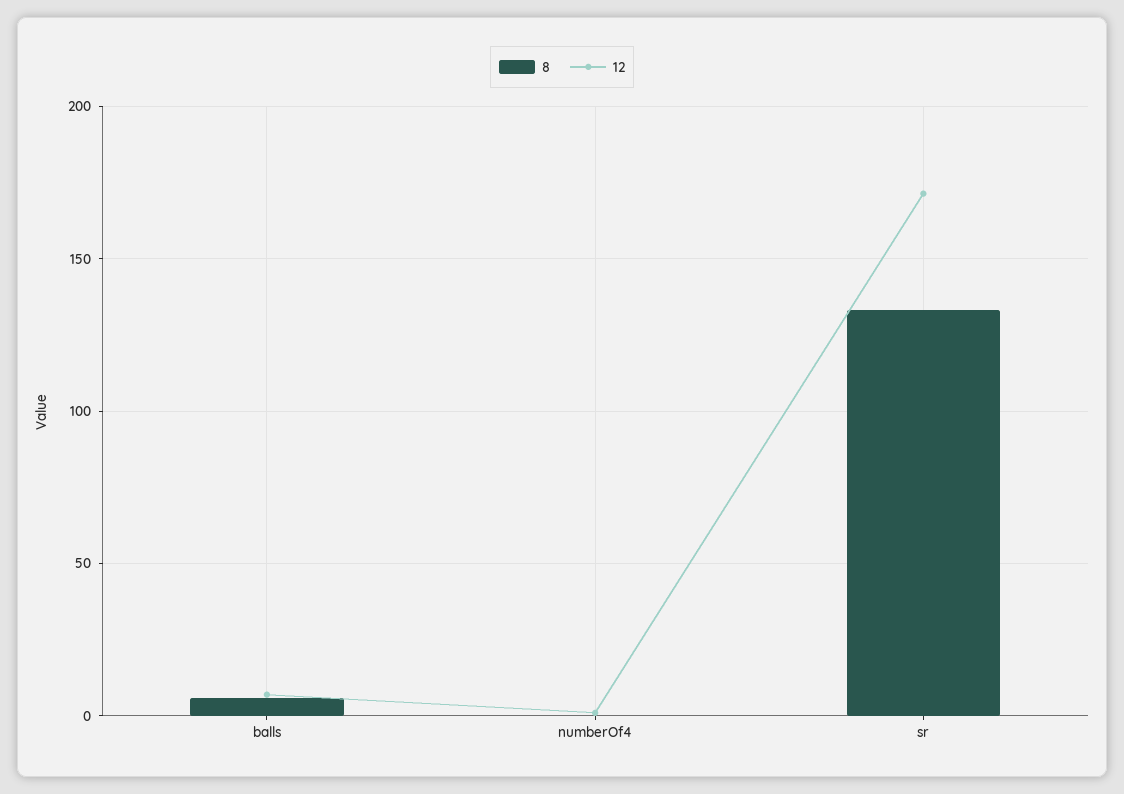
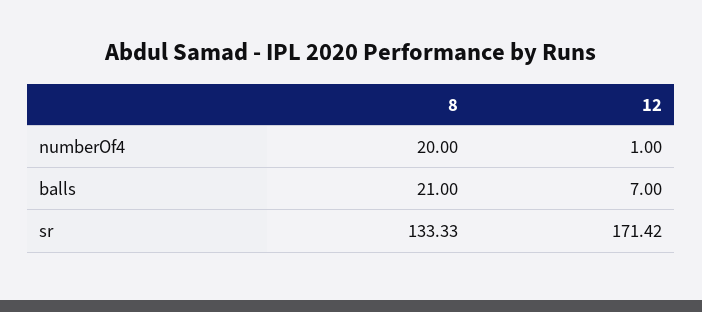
  {
    "8": {
-     "balls": 5,
+     "balls": 21,
-     "numberOf4": 0,
+     "numberOf4": 20,
      "sr": 133.33
    },
    "12": {
      "balls": 7,
      "numberOf4": 1,
      "sr": 171.42
    }
  }

